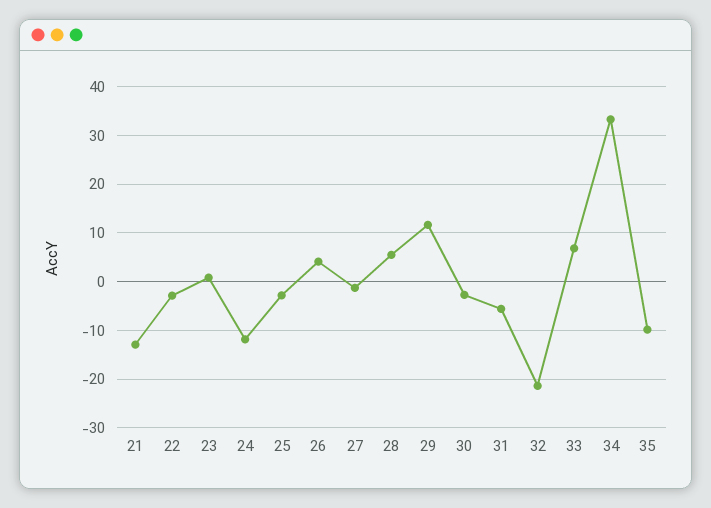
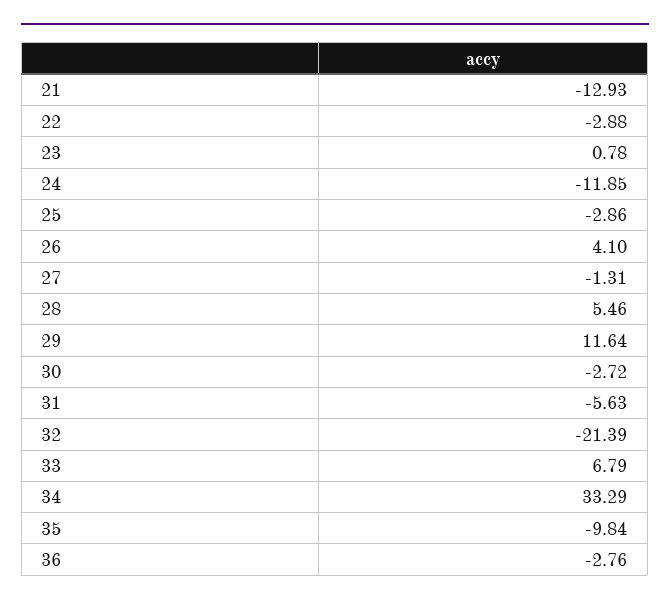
  {
    "21": -12.93,
    "22": -2.88,
    "23": 0.78,
    "24": -11.85,
    "25": -2.86,
    "26": 4.1,
    "27": -1.31,
    "28": 5.46,
    "29": 11.64,
    "30": -2.72,
    "31": -5.63,
    "32": -21.39,
    "33": 6.79,
    "34": 33.29,
-   "35": -9.84
+   "35": -9.84,
+   "36": -2.76
  }

